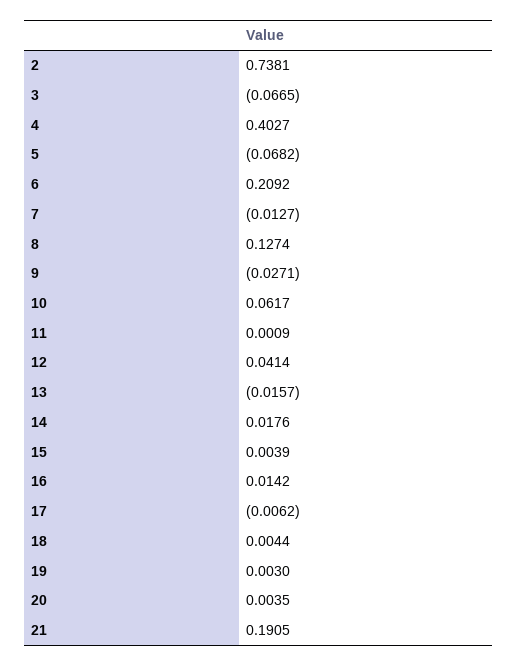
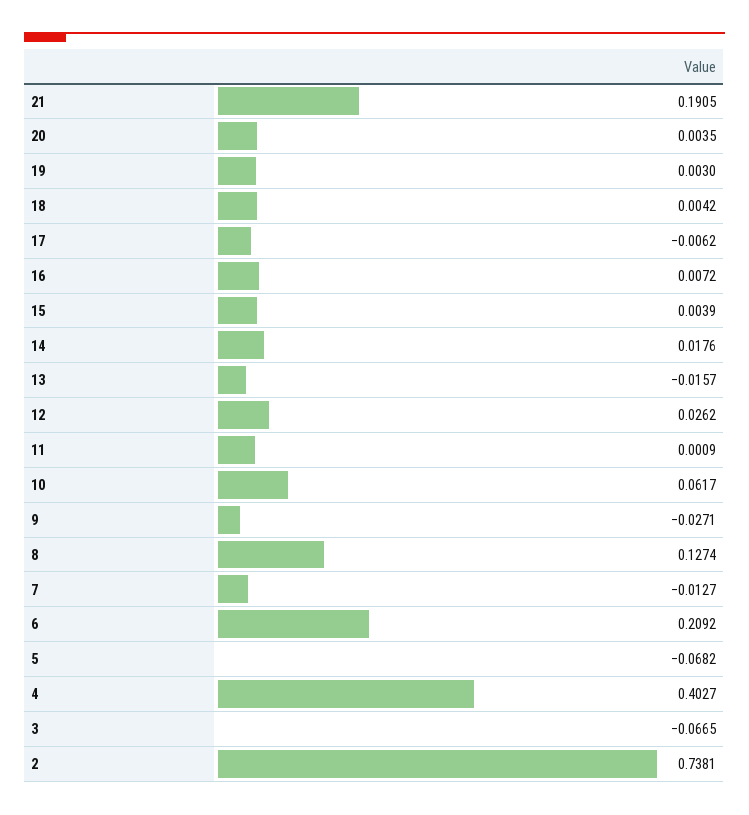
  {
    "2": 0.7381,
    "3": -0.0665,
    "4": 0.4027,
    "5": -0.0682,
    "6": 0.2092,
    "7": -0.0127,
    "8": 0.1274,
    "9": -0.0271,
    "10": 0.0617,
    "11": 0.0009,
-   "12": 0.0414,
+   "12": 0.0262,
    "13": -0.0157,
    "14": 0.0176,
    "15": 0.0039,
-   "16": 0.0142,
+   "16": 0.0072,
    "17": -0.0062,
-   "18": 0.0044,
+   "18": 0.0042,
    "19": 0.003,
    "20": 0.0035,
    "21": 0.1905
  }

